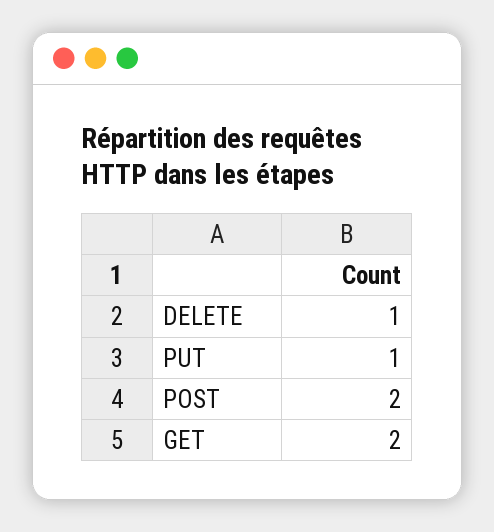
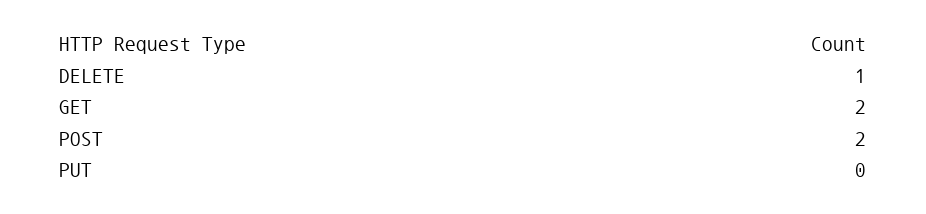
  {
    "DELETE": 1,
-   "PUT": 1,
+   "PUT": 0,
    "POST": 2,
    "GET": 2
  }

